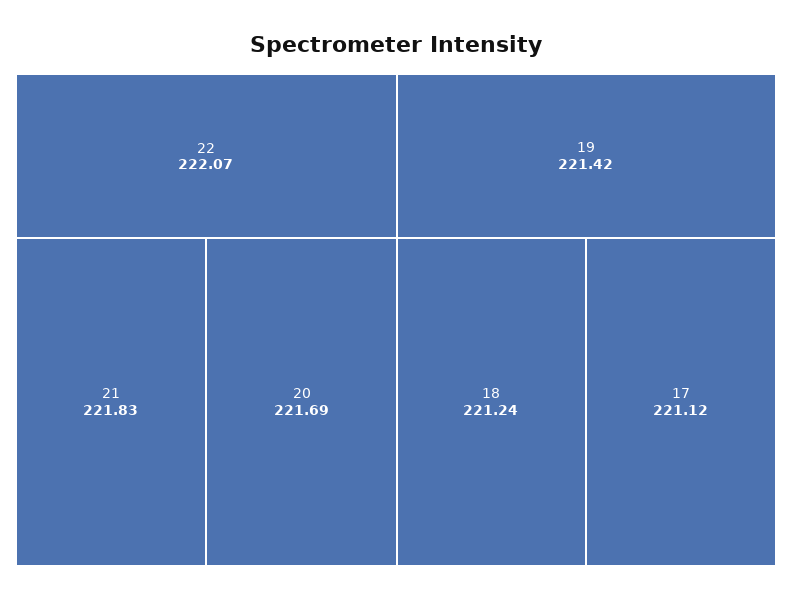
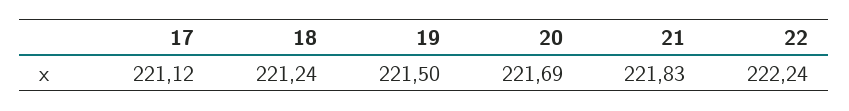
  {
-   "22": 222.07,
+   "22": 222.24,
    "21": 221.83,
    "20": 221.69,
-   "19": 221.42,
+   "19": 221.5,
    "18": 221.24,
    "17": 221.12
  }

